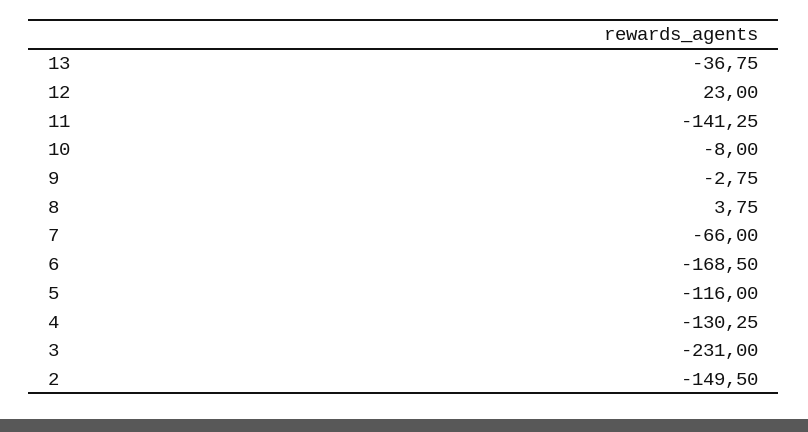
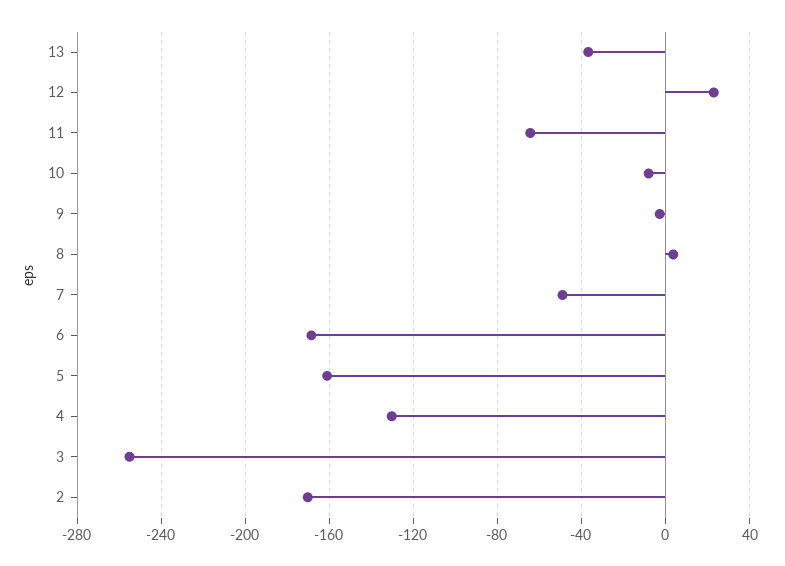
  {
    "13": -36.75,
    "12": 23,
-   "11": -141.25,
+   "11": -65,
    "10": -8,
    "9": -2.75,
    "8": 3.75,
-   "7": -66,
+   "7": -50,
    "6": -168.5,
-   "5": -116,
+   "5": -160,
    "4": -130.25,
-   "3": -231,
+   "3": -255,
-   "2": -149.5
+   "2": -170
  }

